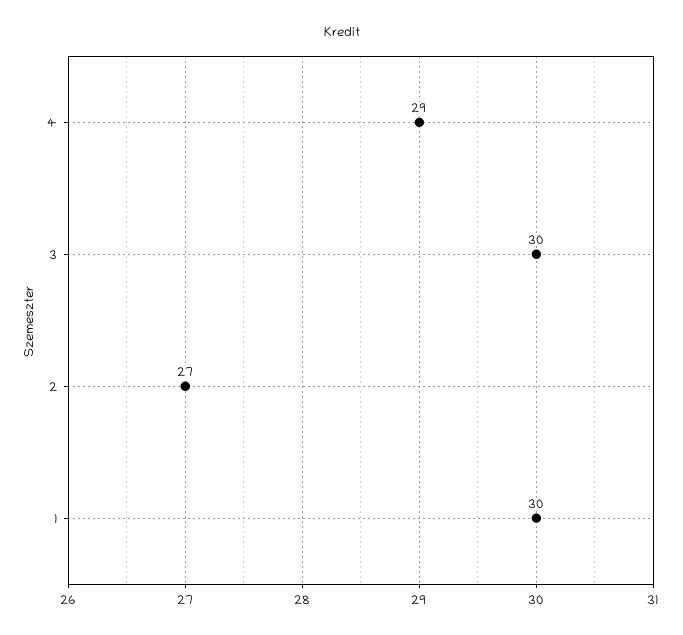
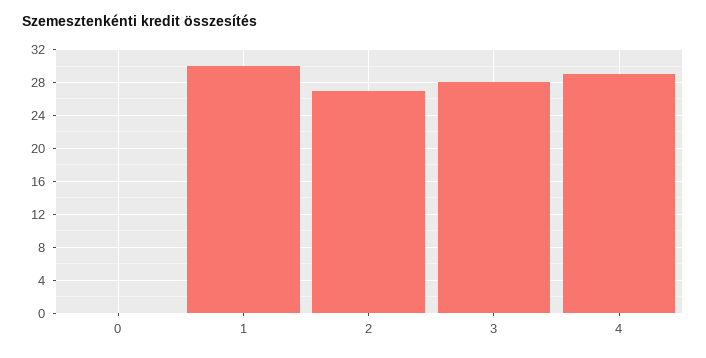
  {
    "4": 29,
-   "3": 30,
+   "3": 28,
    "2": 27,
-   "1": 30
+   "1": 30,
+   "0": 0
  }

